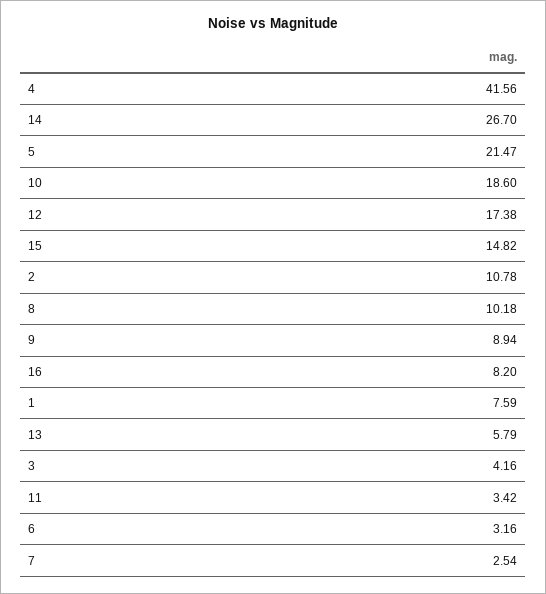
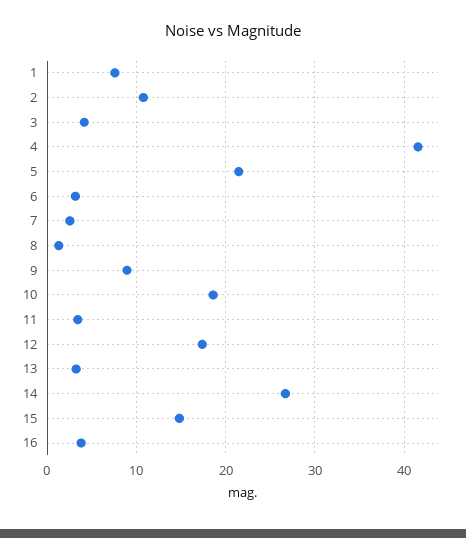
  {
    "4": 41.56,
    "14": 26.7,
    "5": 21.47,
    "10": 18.6,
    "12": 17.38,
    "15": 14.82,
    "2": 10.78,
-   "8": 10.18,
+   "8": 1,
    "9": 8.94,
-   "16": 8.2,
+   "16": 4,
    "1": 7.59,
-   "13": 5.79,
+   "13": 3,
    "3": 4.16,
    "11": 3.42,
    "6": 3.16,
    "7": 2.54
  }

